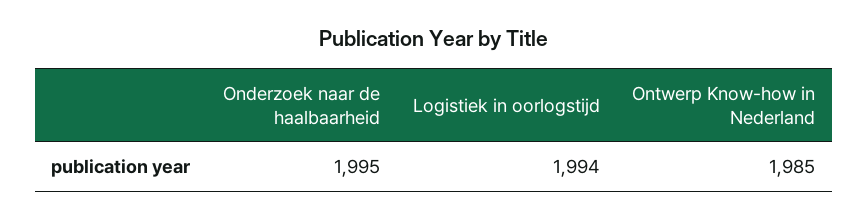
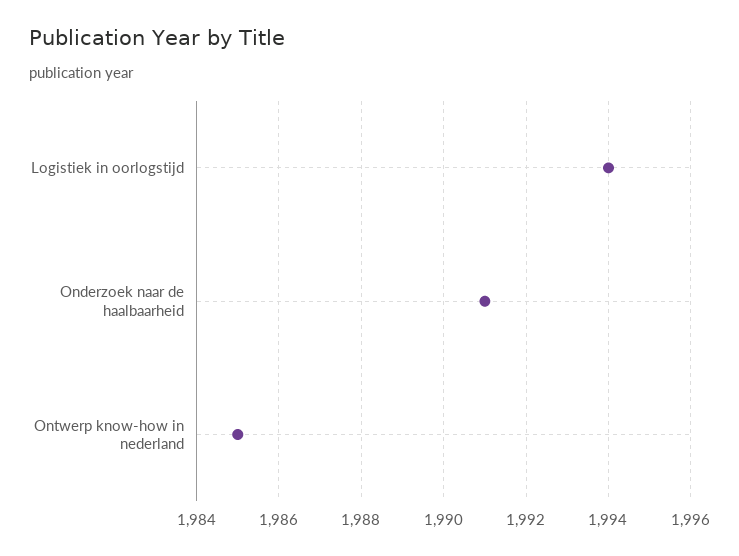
  {
-   "Onderzoek naar de haalbaarheid": 1995,
+   "Onderzoek naar de haalbaarheid": 1991,
    "Logistiek in oorlogstijd": 1994,
    "Ontwerp Know-how in Nederland": 1985
  }

